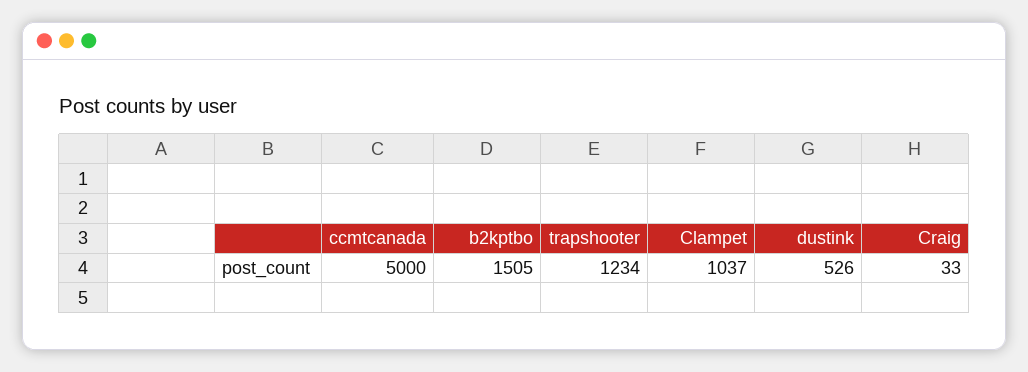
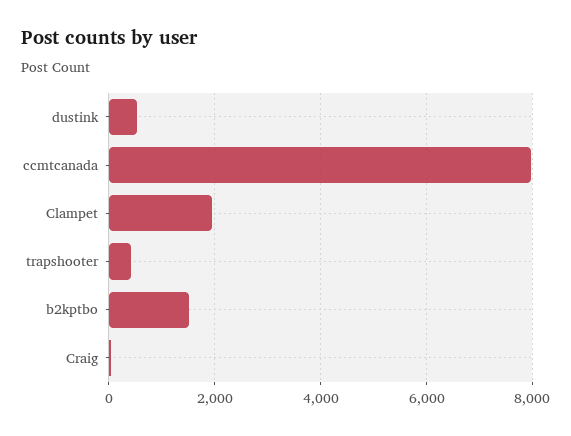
  {
-   "ccmtcanada": 5000,
+   "ccmtcanada": 8000,
    "b2kptbo": 1505,
-   "trapshooter": 1234,
+   "trapshooter": 400,
-   "Clampet": 1037,
+   "Clampet": 2000,
    "dustink": 526,
    "Craig": 33
  }

